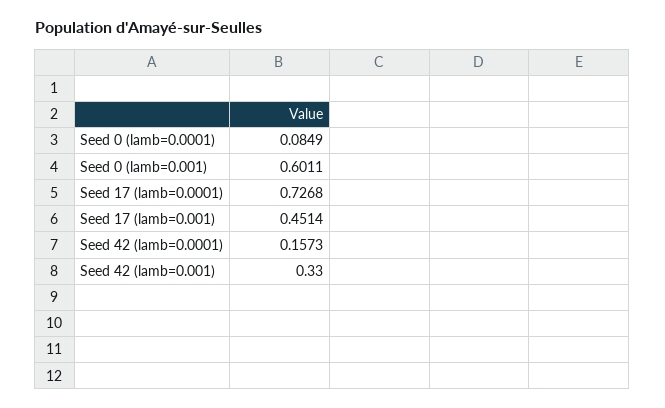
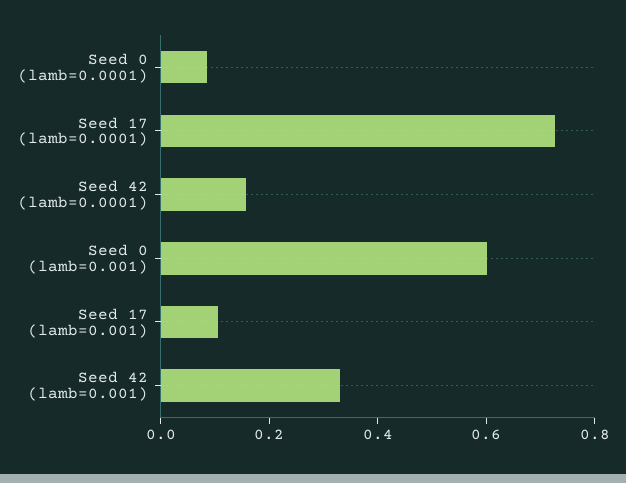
  {
    "Seed 0 (lamb=0.0001)": 0.0849,
    "Seed 0 (lamb=0.001)": 0.6011,
    "Seed 17 (lamb=0.0001)": 0.7268,
-   "Seed 17 (lamb=0.001)": 0.4514,
+   "Seed 17 (lamb=0.001)": 0.1,
    "Seed 42 (lamb=0.0001)": 0.1573,
    "Seed 42 (lamb=0.001)": 0.33
  }

